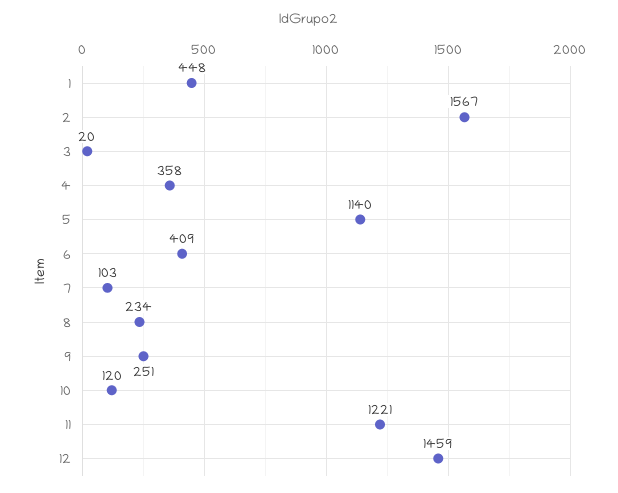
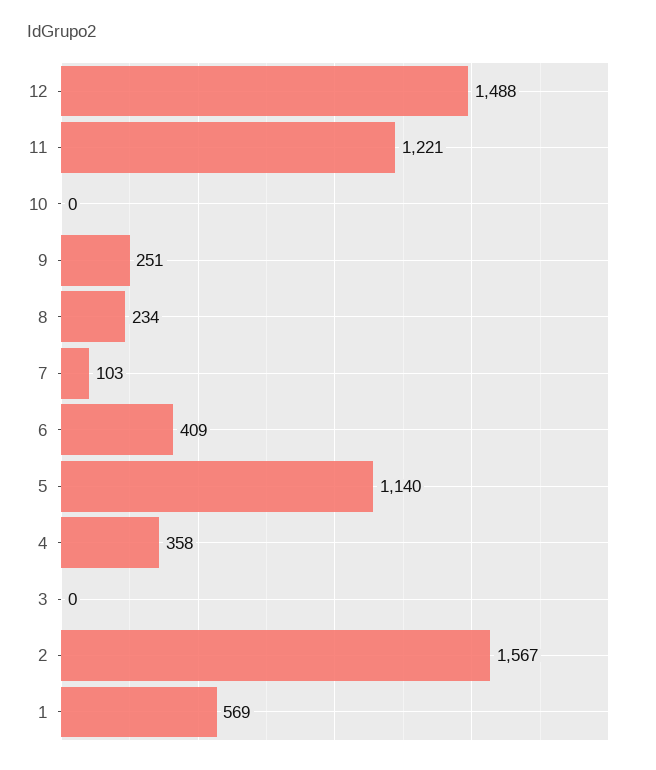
  {
-   "1": 448,
+   "1": 569,
    "2": 1567,
-   "3": 20,
+   "3": 0,
    "4": 358,
    "5": 1140,
    "6": 409,
    "7": 103,
    "8": 234,
    "9": 251,
-   "10": 120,
+   "10": 0,
    "11": 1221,
-   "12": 1459
+   "12": 1488
  }

